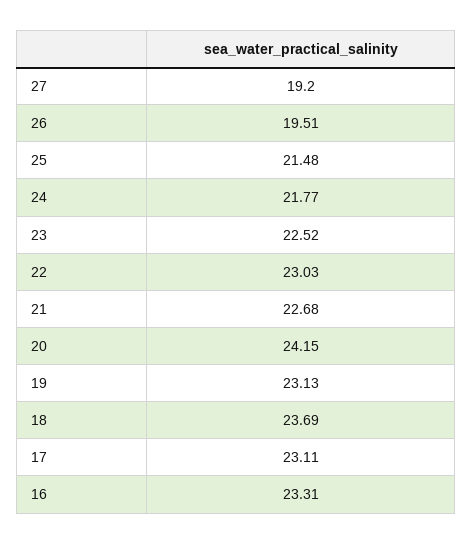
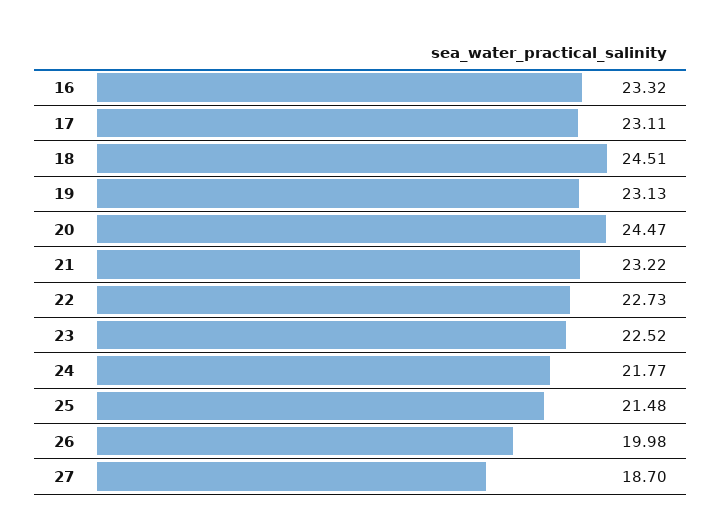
  {
-   "27": 19.2,
+   "27": 18.7,
-   "26": 19.51,
+   "26": 19.98,
    "25": 21.48,
    "24": 21.77,
    "23": 22.52,
-   "22": 23.03,
+   "22": 22.73,
-   "21": 22.68,
+   "21": 23.22,
-   "20": 24.15,
+   "20": 24.47,
    "19": 23.13,
-   "18": 23.69,
+   "18": 24.51,
    "17": 23.11,
-   "16": 23.31
+   "16": 23.32
  }

